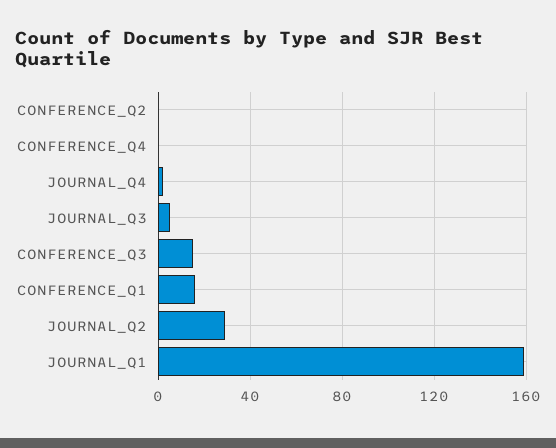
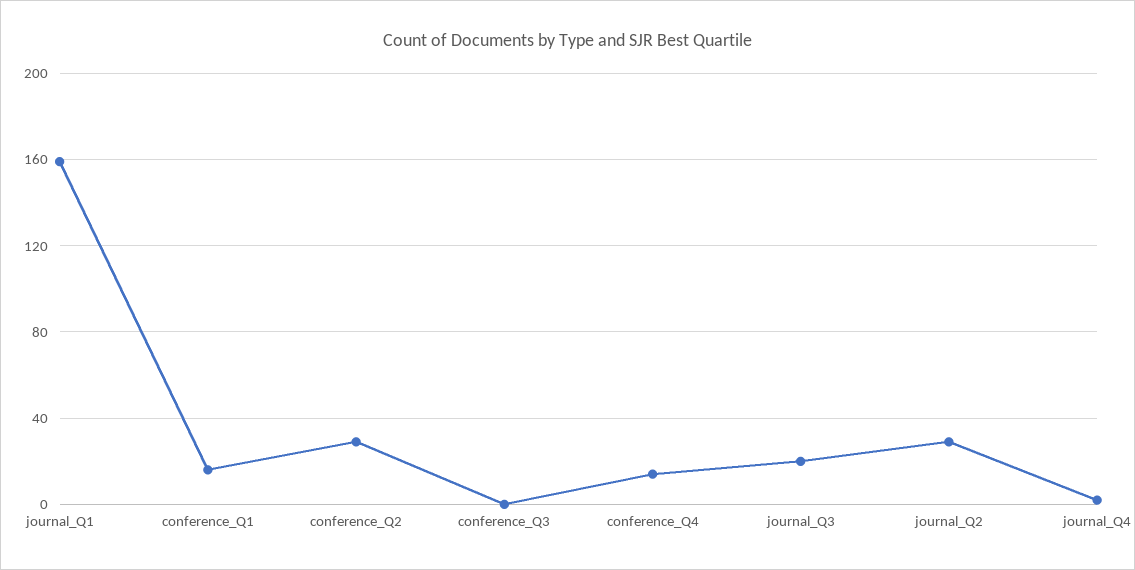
  {
-   "CONFERENCE_Q2": 0,
+   "CONFERENCE_Q2": 30,
-   "CONFERENCE_Q4": 0,
+   "CONFERENCE_Q4": 15,
    "JOURNAL_Q4": 0,
-   "JOURNAL_Q3": 5,
+   "JOURNAL_Q3": 20,
-   "CONFERENCE_Q3": 15,
+   "CONFERENCE_Q3": 0,
    "CONFERENCE_Q1": 15,
    "JOURNAL_Q2": 30,
    "JOURNAL_Q1": 160
  }

